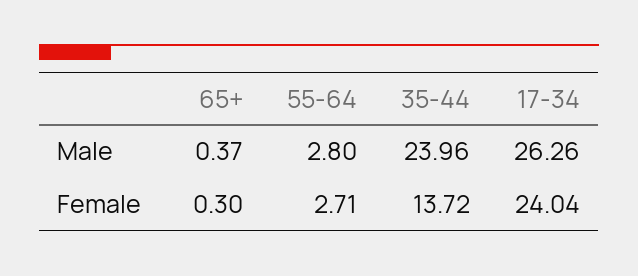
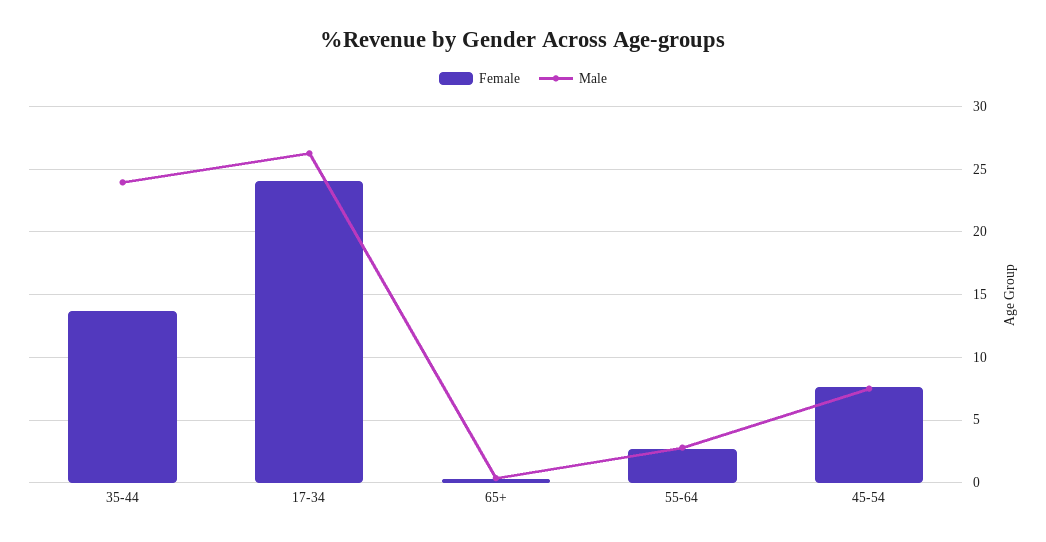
  {
    "Male": {
      "65+": 0.37,
      "55-64": 2.8,
      "35-44": 23.96,
-     "17-34": 26.26
+     "17-34": 26.26,
+     "45-54": 7.5
    },
    "Female": {
      "65+": 0.3,
      "55-64": 2.71,
      "35-44": 13.72,
-     "17-34": 24.04
+     "17-34": 24.04,
+     "45-54": 7.5
    }
  }

